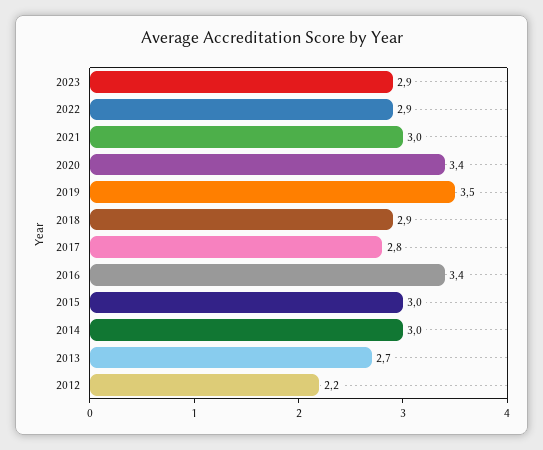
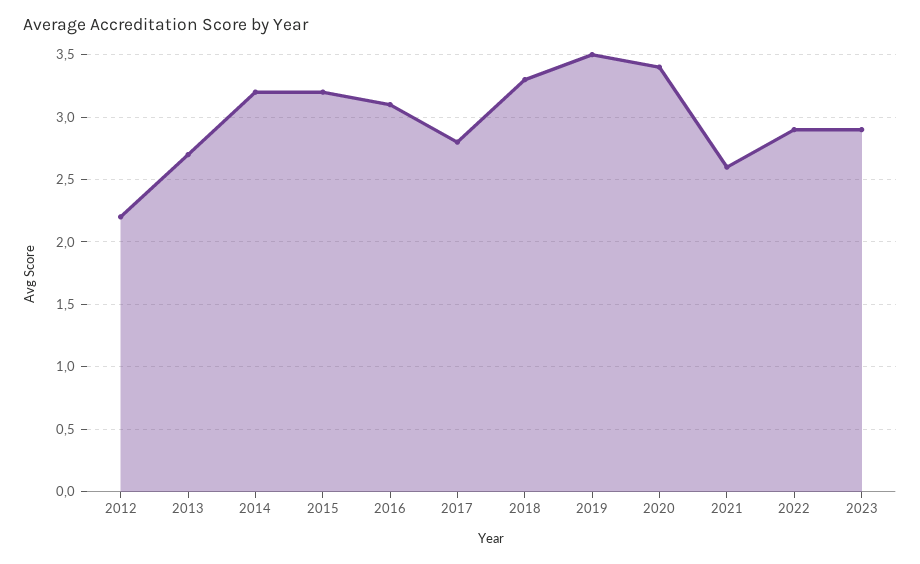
  {
    "2023": 2.9,
    "2022": 2.9,
-   "2021": 3,
+   "2021": 2.6,
    "2020": 3.4,
    "2019": 3.5,
-   "2018": 2.9,
+   "2018": 3.3,
    "2017": 2.8,
-   "2016": 3.4,
+   "2016": 3.1,
-   "2015": 3,
+   "2015": 3.2,
-   "2014": 3,
+   "2014": 3.2,
    "2013": 2.7,
    "2012": 2.2
  }

